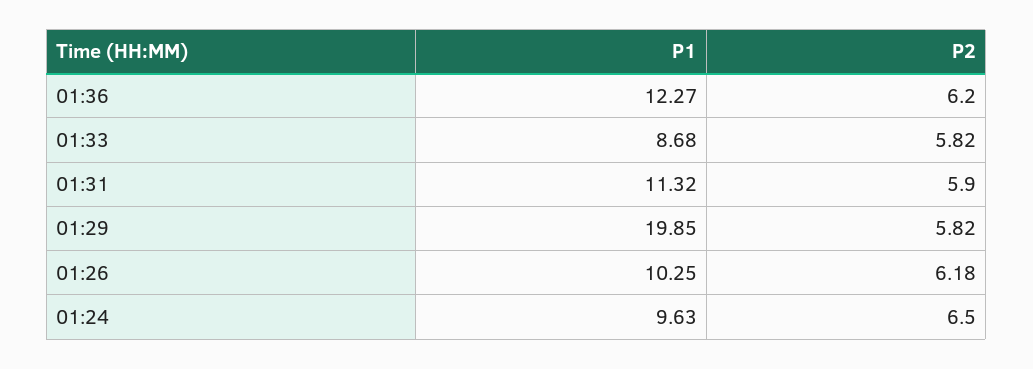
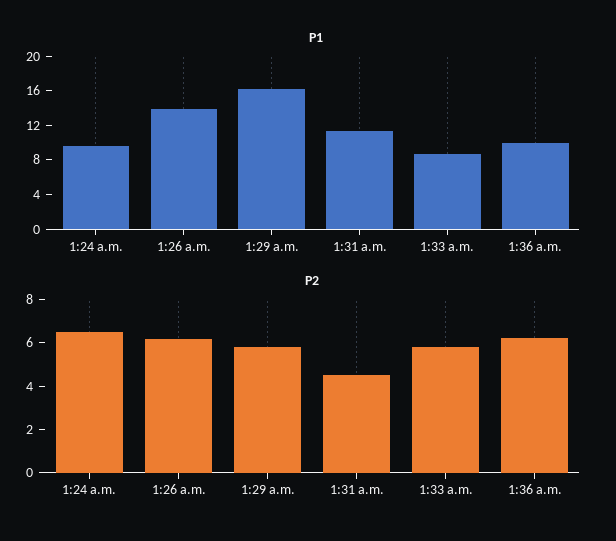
  {
    "P1": {
-     "01:36": 12.27,
+     "01:36": 10,
      "01:33": 8.68,
      "01:31": 11.32,
-     "01:29": 19.85,
+     "01:29": 16,
-     "01:26": 10.25,
+     "01:26": 14,
      "01:24": 9.63
    },
    "P2": {
      "01:36": 6.2,
      "01:33": 5.82,
-     "01:31": 5.9,
+     "01:31": 4.5,
      "01:29": 5.82,
      "01:26": 6.18,
      "01:24": 6.5
    }
  }

